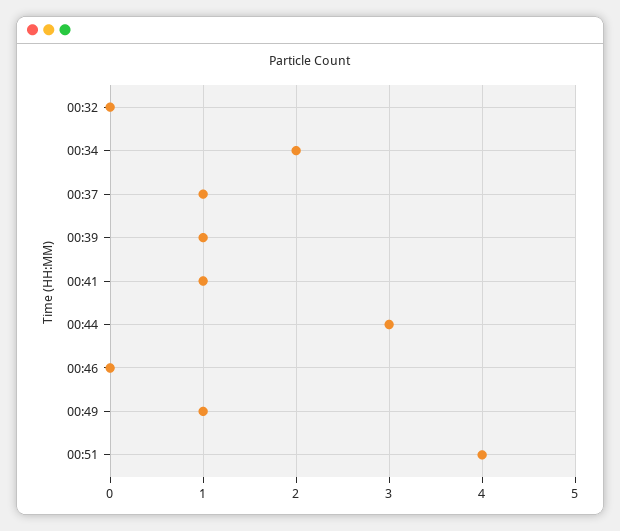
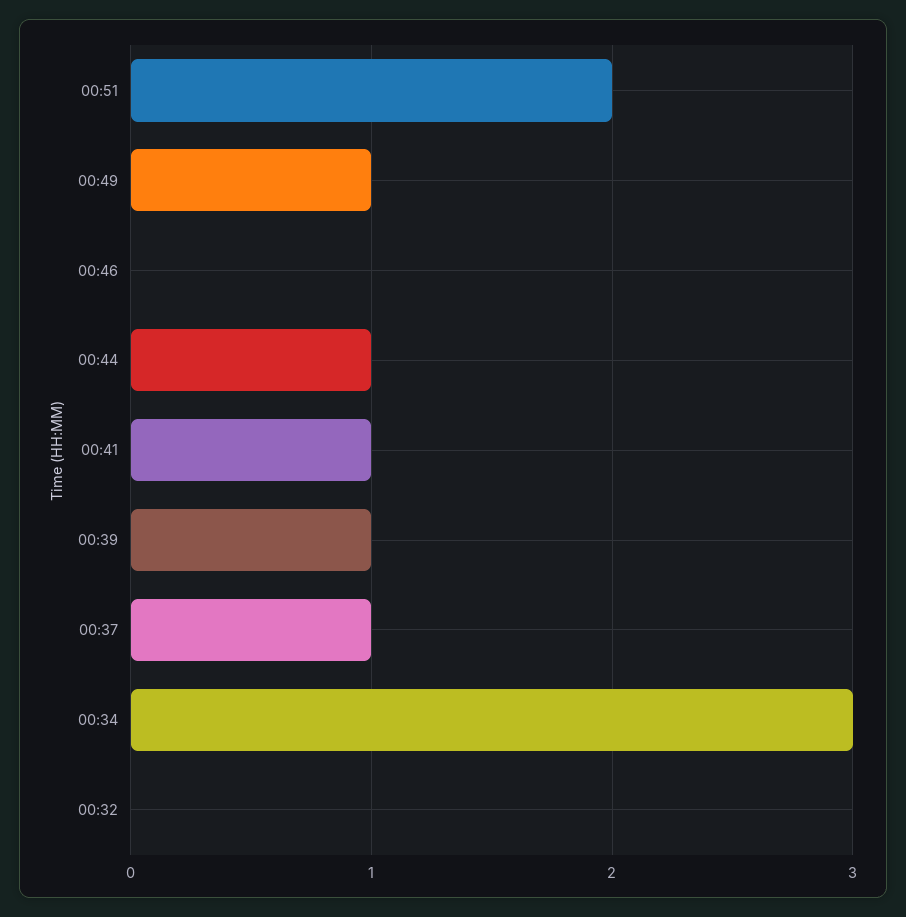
  {
    "00:32": 0,
-   "00:34": 2,
+   "00:34": 3,
    "00:37": 1,
    "00:39": 1,
    "00:41": 1,
-   "00:44": 3,
+   "00:44": 1,
    "00:46": 0,
    "00:49": 1,
-   "00:51": 4
+   "00:51": 2
  }

